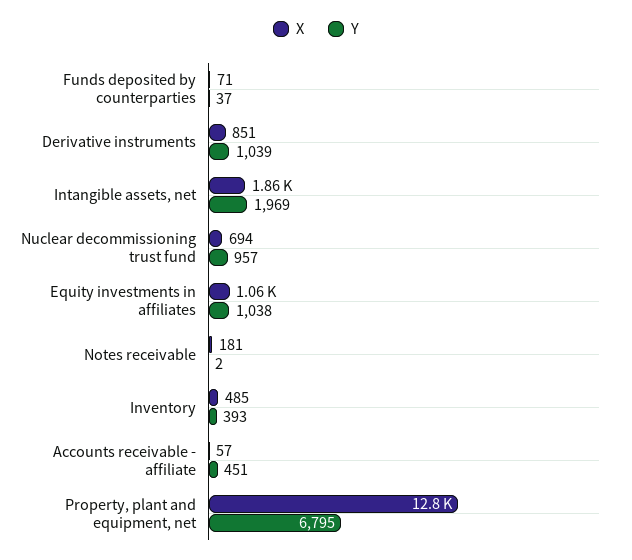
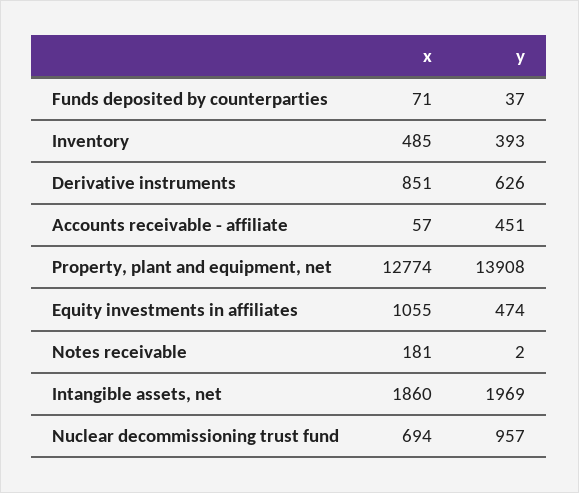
  {
    "X": {
      "Funds deposited by counterparties": 71,
      "Derivative instruments": 851,
      "Intangible assets, net": 1860,
      "Nuclear decommissioning trust fund": 694,
      "Equity investments in affiliates": 1055,
      "Notes receivable": 181,
      "Inventory": 485,
      "Accounts receivable - affiliate": 57,
      "Property, plant and equipment, net": 12774
    },
    "Y": {
      "Funds deposited by counterparties": 37,
-     "Derivative instruments": 1039,
+     "Derivative instruments": 626,
      "Intangible assets, net": 1969,
      "Nuclear decommissioning trust fund": 957,
-     "Equity investments in affiliates": 1038,
+     "Equity investments in affiliates": 474,
      "Notes receivable": 2,
      "Inventory": 393,
      "Accounts receivable - affiliate": 451,
-     "Property, plant and equipment, net": 6795
+     "Property, plant and equipment, net": 13908
    }
  }

